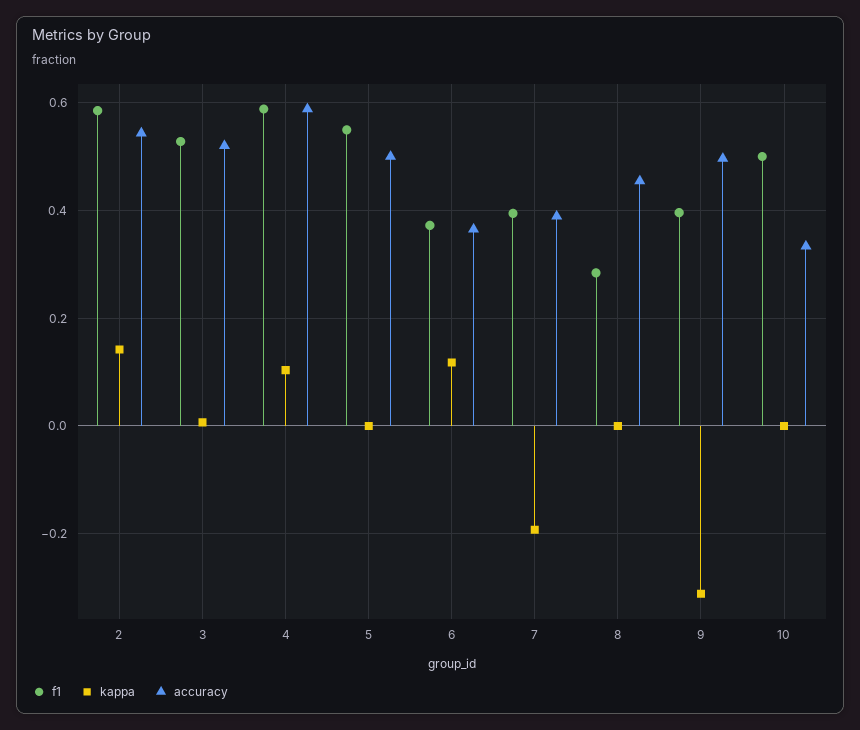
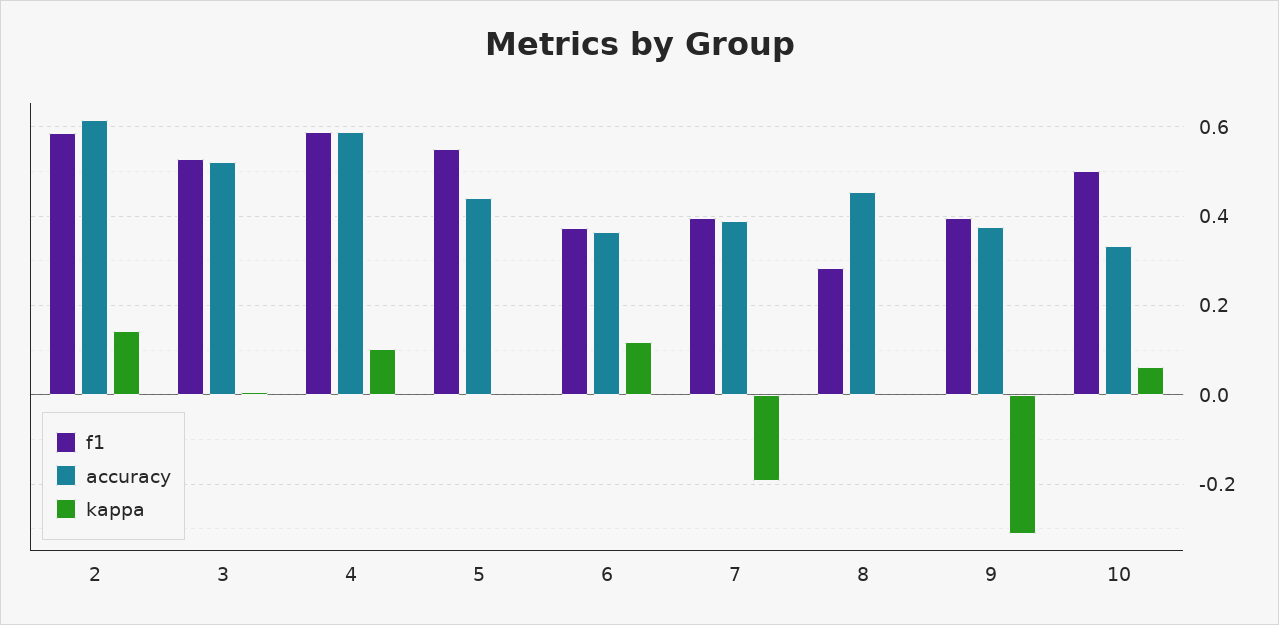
  {
    "f1": {
      "2": 0.58,
      "3": 0.52,
      "4": 0.58,
      "5": 0.54,
      "6": 0.38,
      "7": 0.4,
      "8": 0.28,
      "9": 0.4,
      "10": 0.5
    },
    "kappa": {
      "2": 0.14,
      "3": 0,
      "4": 0.1,
      "5": 0,
      "6": 0.12,
      "7": -0.2,
      "8": 0,
      "9": -0.32,
-     "10": 0
+     "10": 0.06
    },
    "accuracy": {
-     "2": 0.54,
+     "2": 0.62,
      "3": 0.52,
      "4": 0.58,
-     "5": 0.5,
+     "5": 0.44,
      "6": 0.36,
      "7": 0.38,
      "8": 0.46,
-     "9": 0.5,
+     "9": 0.38,
      "10": 0.34
    }
  }

